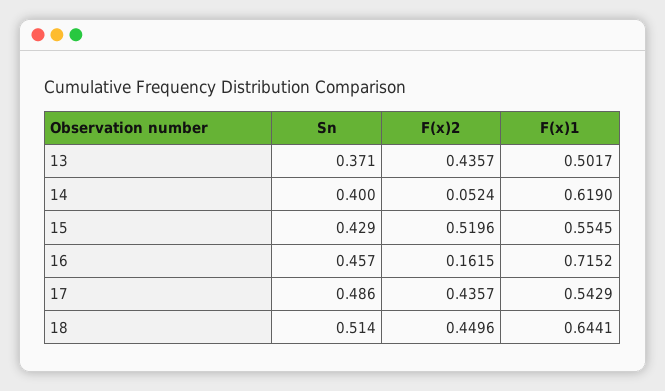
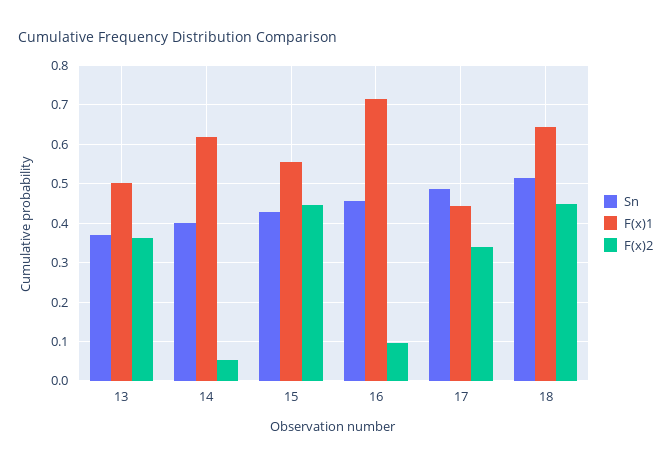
  {
    "Sn": {
      "13": 0.371,
      "14": 0.4,
      "15": 0.429,
      "16": 0.457,
      "17": 0.486,
      "18": 0.514
    },
    "F(x)2": {
-     "13": 0.4357,
+     "13": 0.36,
      "14": 0.0524,
-     "15": 0.5196,
+     "15": 0.44,
-     "16": 0.1615,
+     "16": 0.1,
-     "17": 0.4357,
+     "17": 0.34,
      "18": 0.4496
    },
    "F(x)1": {
      "13": 0.5017,
      "14": 0.619,
      "15": 0.5545,
      "16": 0.7152,
-     "17": 0.5429,
+     "17": 0.44,
      "18": 0.6441
    }
  }

